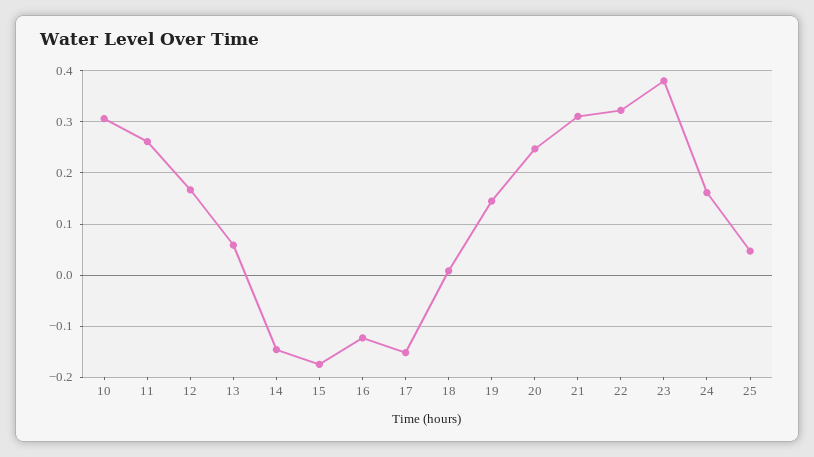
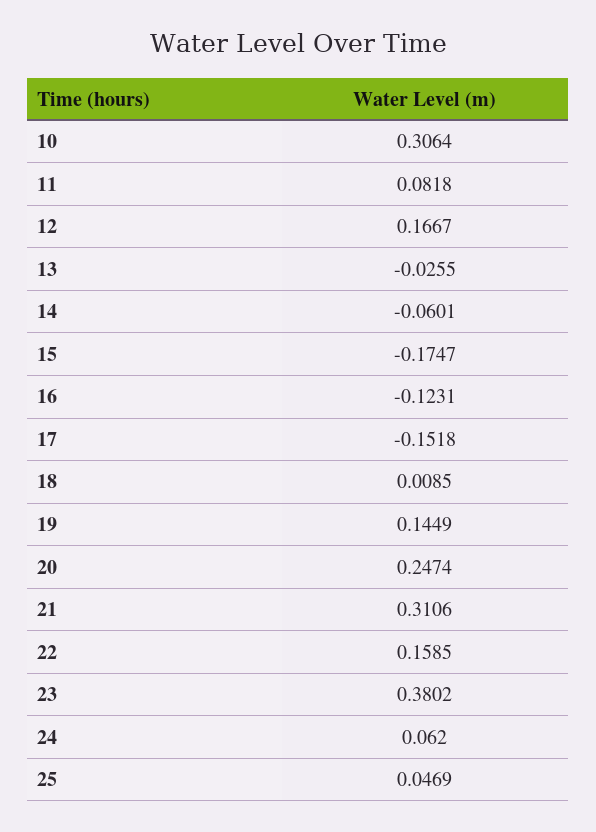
  {
    "10": 0.3064,
-   "11": 0.26,
+   "11": 0.0818,
    "12": 0.1667,
-   "13": 0.06,
+   "13": -0.0255,
-   "14": -0.14,
+   "14": -0.0601,
    "15": -0.1747,
    "16": -0.1231,
    "17": -0.1518,
    "18": 0.0085,
    "19": 0.1449,
    "20": 0.2474,
    "21": 0.3106,
-   "22": 0.32,
+   "22": 0.1585,
    "23": 0.3802,
-   "24": 0.16,
+   "24": 0.062,
    "25": 0.0469
  }

